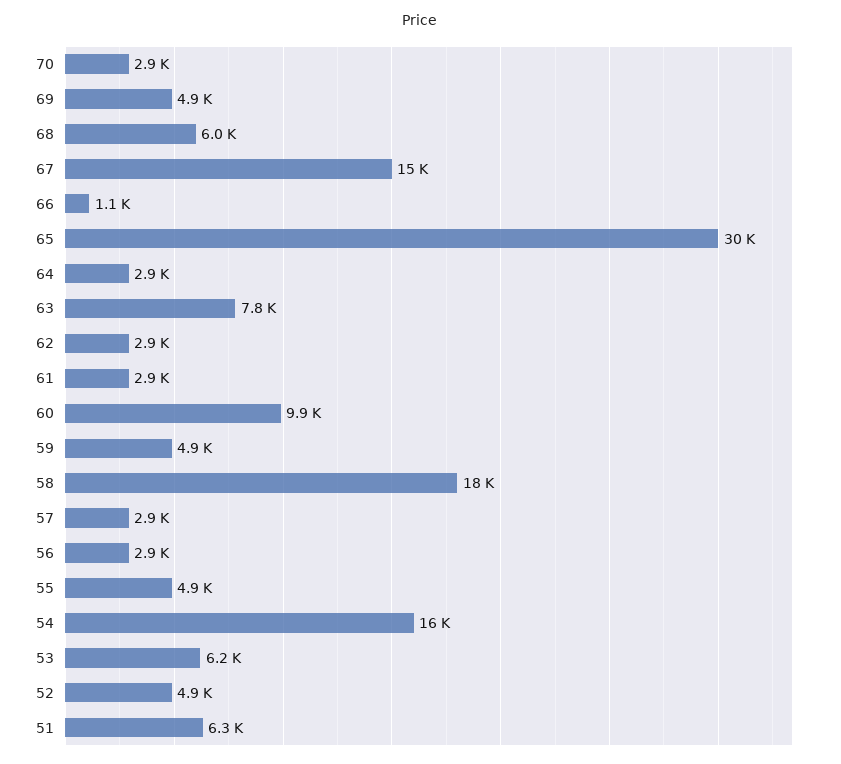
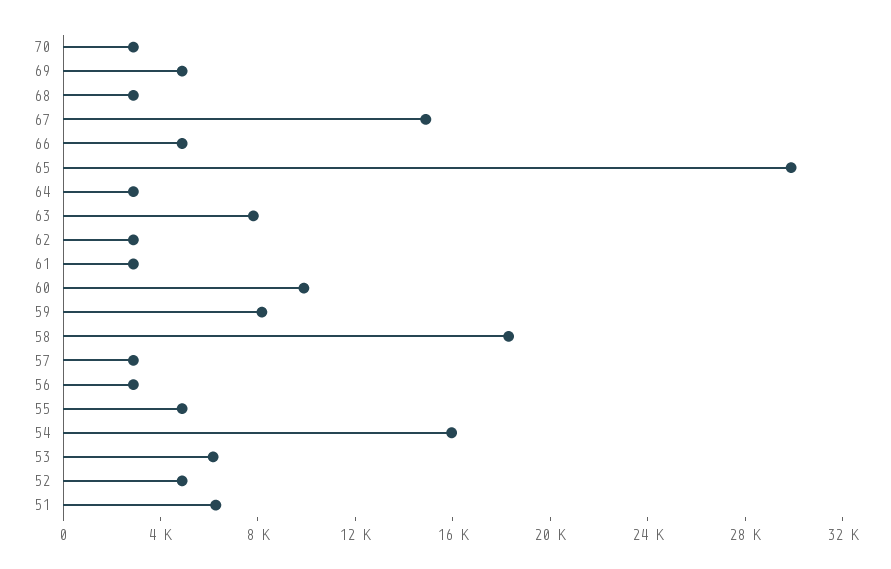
  {
    "70": 2900,
    "69": 4900,
-   "68": 6000,
+   "68": 3000,
    "67": 15000,
-   "66": 1100,
+   "66": 5000,
    "65": 30000,
    "64": 2900,
    "63": 7800,
    "62": 2900,
    "61": 2900,
    "60": 9900,
-   "59": 4900,
+   "59": 8000,
    "58": 18000,
    "57": 2900,
    "56": 2900,
    "55": 4900,
    "54": 16000,
    "53": 6200,
    "52": 4900,
    "51": 6300
  }

